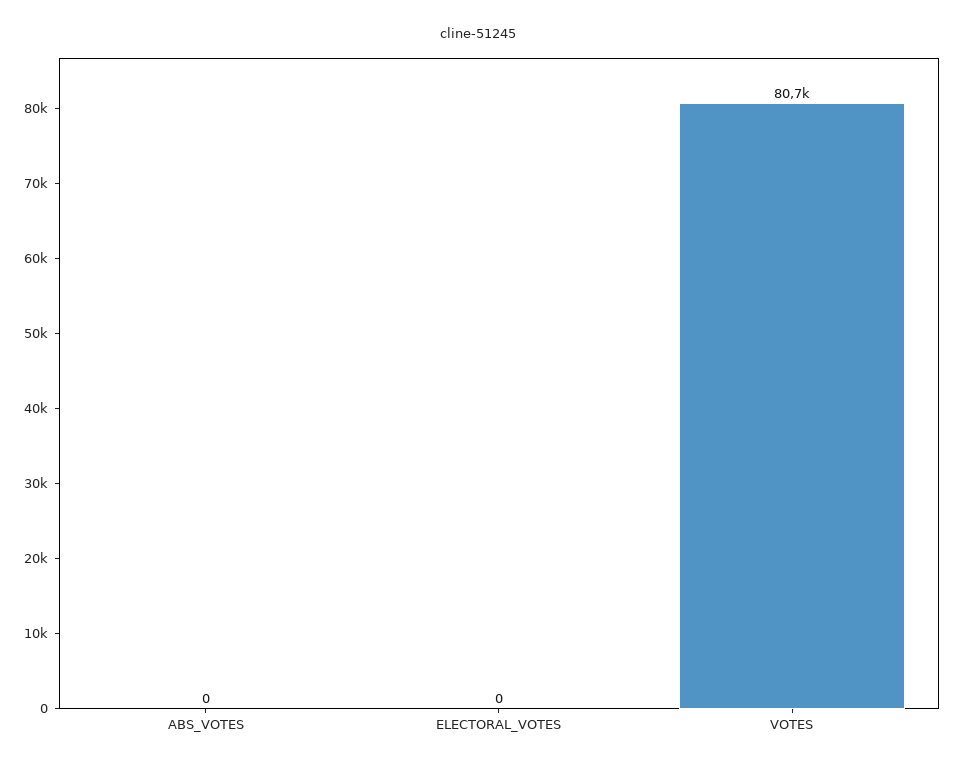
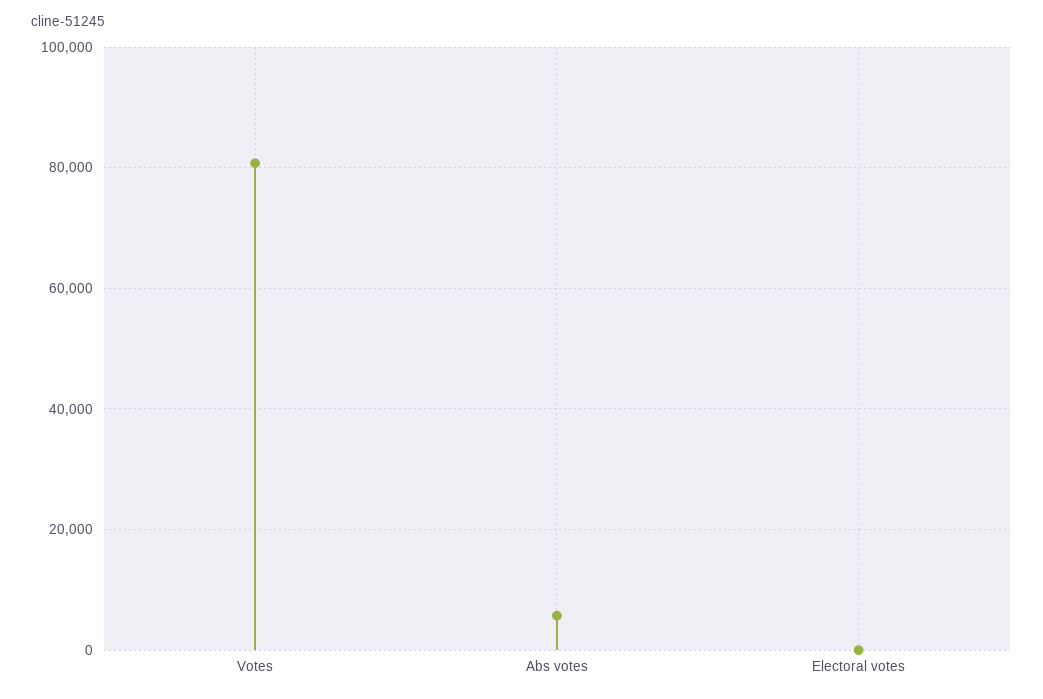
  {
-   "ABS_VOTES": 0,
+   "ABS_VOTES": 6000,
    "ELECTORAL_VOTES": 0,
    "VOTES": 80700
  }

